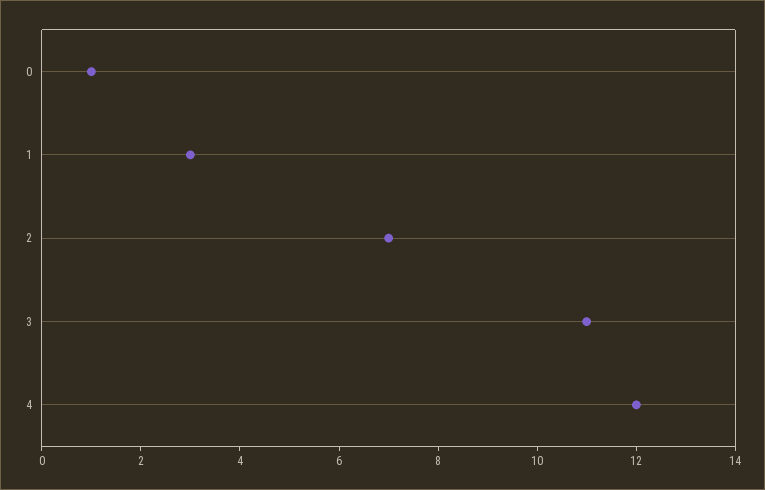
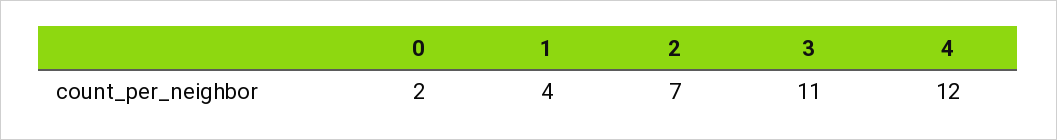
  {
-   "0": 1,
+   "0": 2,
-   "1": 3,
+   "1": 4,
    "2": 7,
    "3": 11,
    "4": 12
  }

